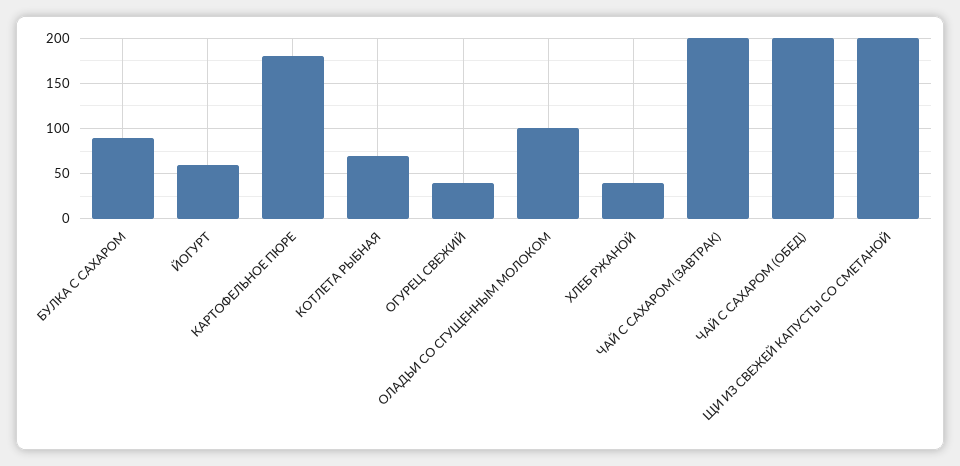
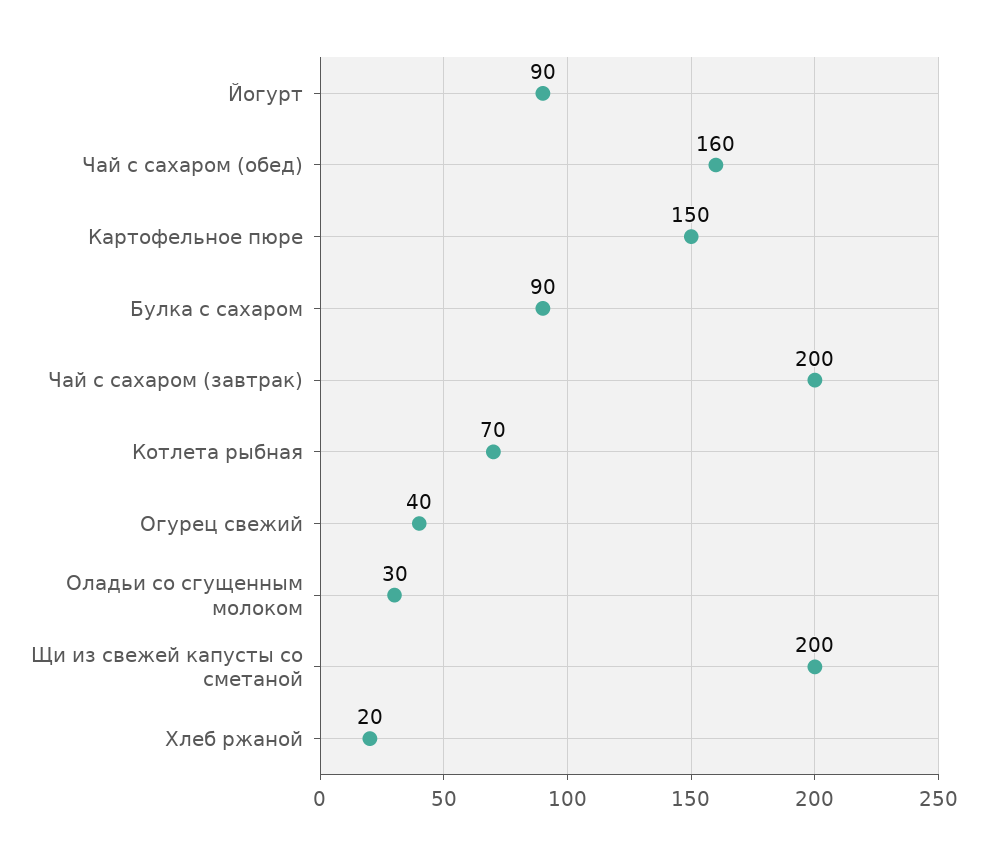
  {
    "БУЛКА С САХАРОМ": 90,
-   "ЙОГУРТ": 60,
+   "ЙОГУРТ": 90,
-   "КАРТОФЕЛЬНОЕ ПЮРЕ": 180,
+   "КАРТОФЕЛЬНОЕ ПЮРЕ": 150,
    "КОТЛЕТА РЫБНАЯ": 70,
    "ОГУРЕЦ СВЕЖИЙ": 40,
-   "ОЛАДЬИ СО СГУЩЕННЫМ МОЛОКОМ": 100,
+   "ОЛАДЬИ СО СГУЩЕННЫМ МОЛОКОМ": 30,
-   "ХЛЕБ РЖАНОЙ": 40,
+   "ХЛЕБ РЖАНОЙ": 20,
    "ЧАЙ С САХАРОМ (ЗАВТРАК)": 200,
-   "ЧАЙ С САХАРОМ (ОБЕД)": 200,
+   "ЧАЙ С САХАРОМ (ОБЕД)": 160,
    "ЩИ ИЗ СВЕЖЕЙ КАПУСТЫ СО СМЕТАНОЙ": 200
  }

